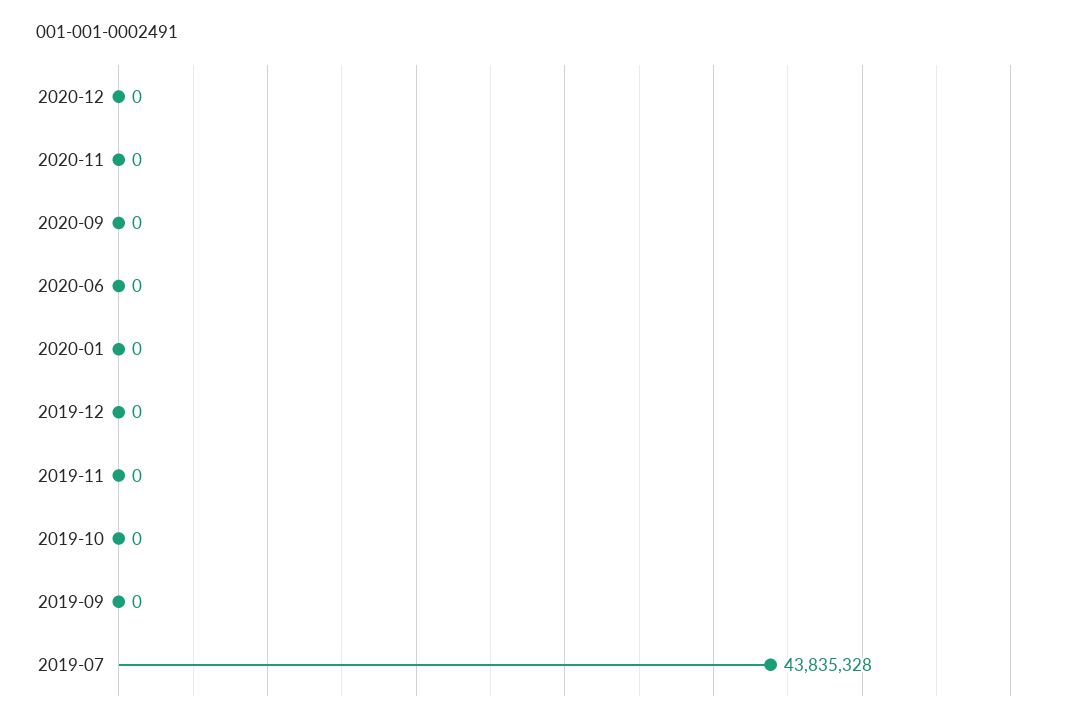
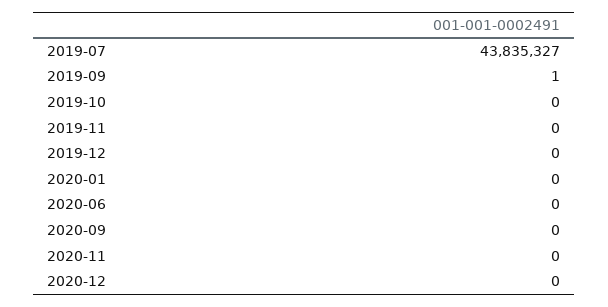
  {
    "2020-12": 0,
    "2020-11": 0,
    "2020-09": 0,
    "2020-06": 0,
    "2020-01": 0,
    "2019-12": 0,
    "2019-11": 0,
    "2019-10": 0,
-   "2019-09": 0,
+   "2019-09": 1,
-   "2019-07": 43835328
+   "2019-07": 43835327
  }

